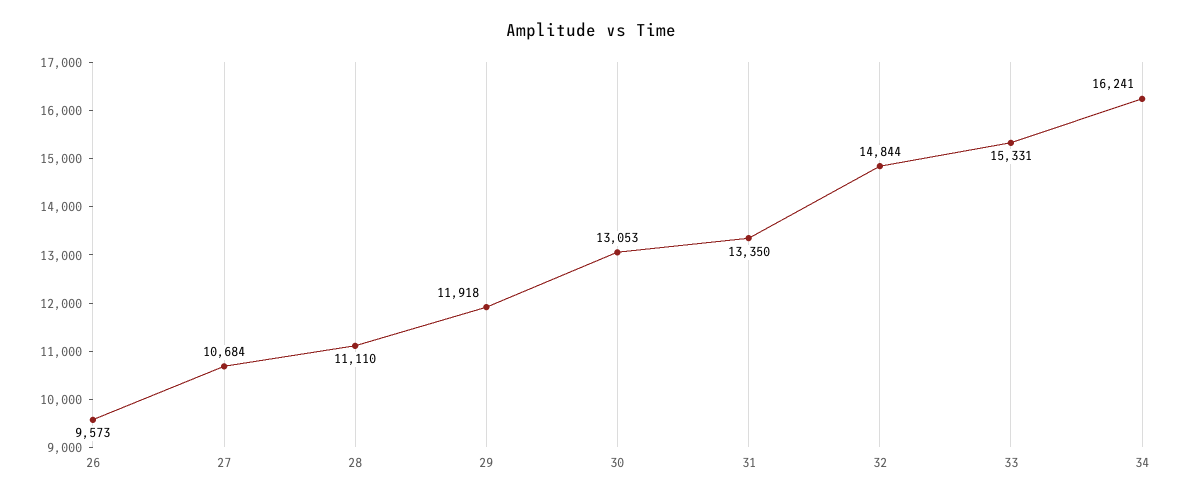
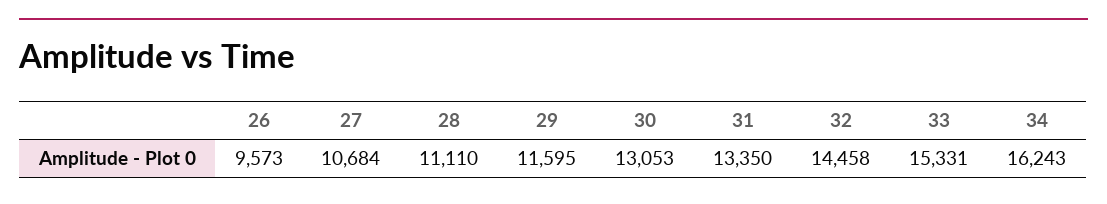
  {
    "26": 9573,
    "27": 10684,
    "28": 11110,
-   "29": 11918,
+   "29": 11595,
    "30": 13053,
    "31": 13350,
-   "32": 14844,
+   "32": 14458,
    "33": 15331,
-   "34": 16241
+   "34": 16243
  }

